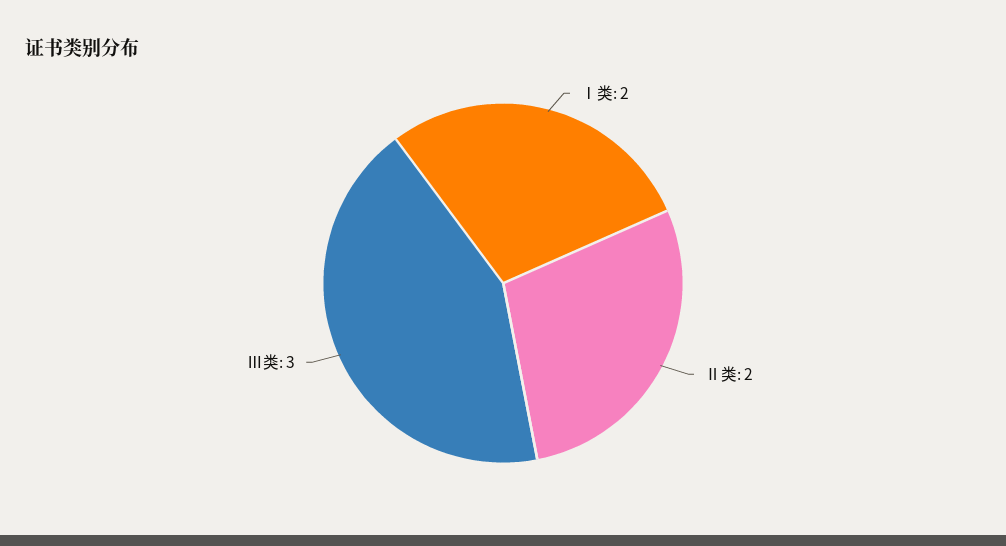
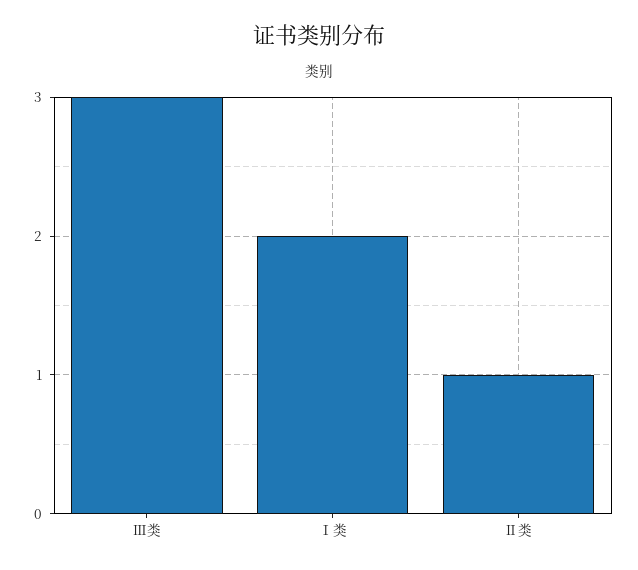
  {
    "Ⅰ类": 2,
-   "Ⅱ类": 2,
+   "Ⅱ类": 1,
    "Ⅲ类": 3
  }

